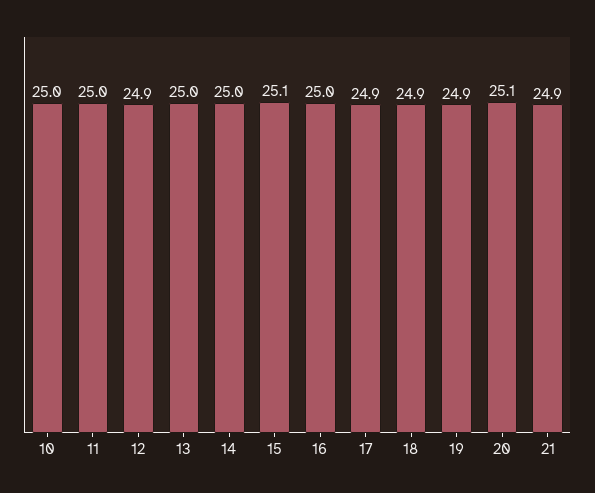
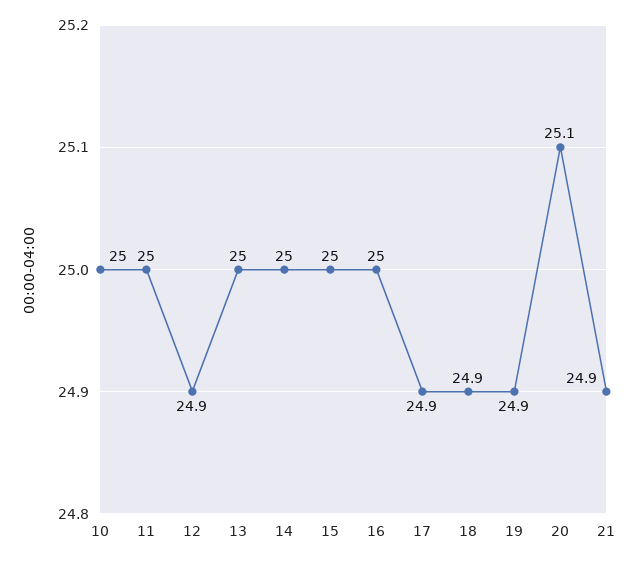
  {
    "10": 25,
    "11": 25,
    "12": 24.9,
    "13": 25,
    "14": 25,
-   "15": 25.1,
+   "15": 25,
    "16": 25,
    "17": 24.9,
    "18": 24.9,
    "19": 24.9,
    "20": 25.1,
    "21": 24.9
  }

